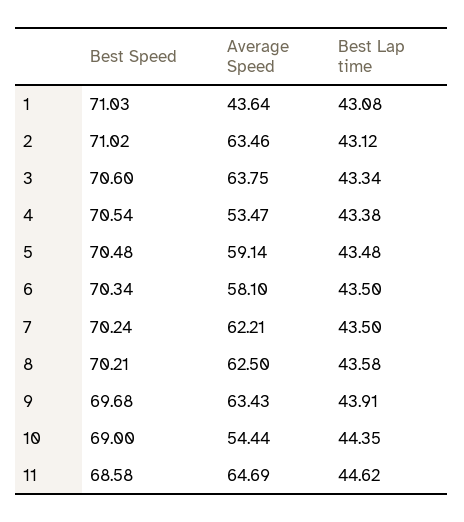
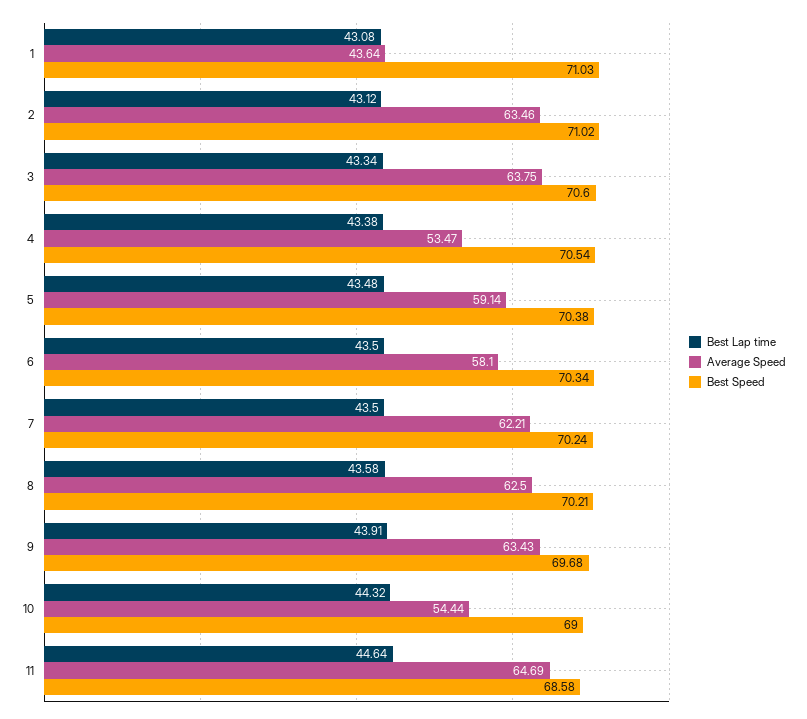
  {
    "Best Speed": {
      "1": 71.03,
      "2": 71.02,
      "3": 70.6,
      "4": 70.54,
-     "5": 70.48,
+     "5": 70.38,
      "6": 70.34,
      "7": 70.24,
      "8": 70.21,
      "9": 69.68,
      "10": 69,
      "11": 68.58
    },
    "Average Speed": {
      "1": 43.64,
      "2": 63.46,
      "3": 63.75,
      "4": 53.47,
      "5": 59.14,
      "6": 58.1,
      "7": 62.21,
      "8": 62.5,
      "9": 63.43,
      "10": 54.44,
      "11": 64.69
    },
    "Best Lap time": {
      "1": 43.08,
      "2": 43.12,
      "3": 43.34,
      "4": 43.38,
      "5": 43.48,
      "6": 43.5,
      "7": 43.5,
      "8": 43.58,
      "9": 43.91,
-     "10": 44.35,
+     "10": 44.32,
-     "11": 44.62
+     "11": 44.64
    }
  }

